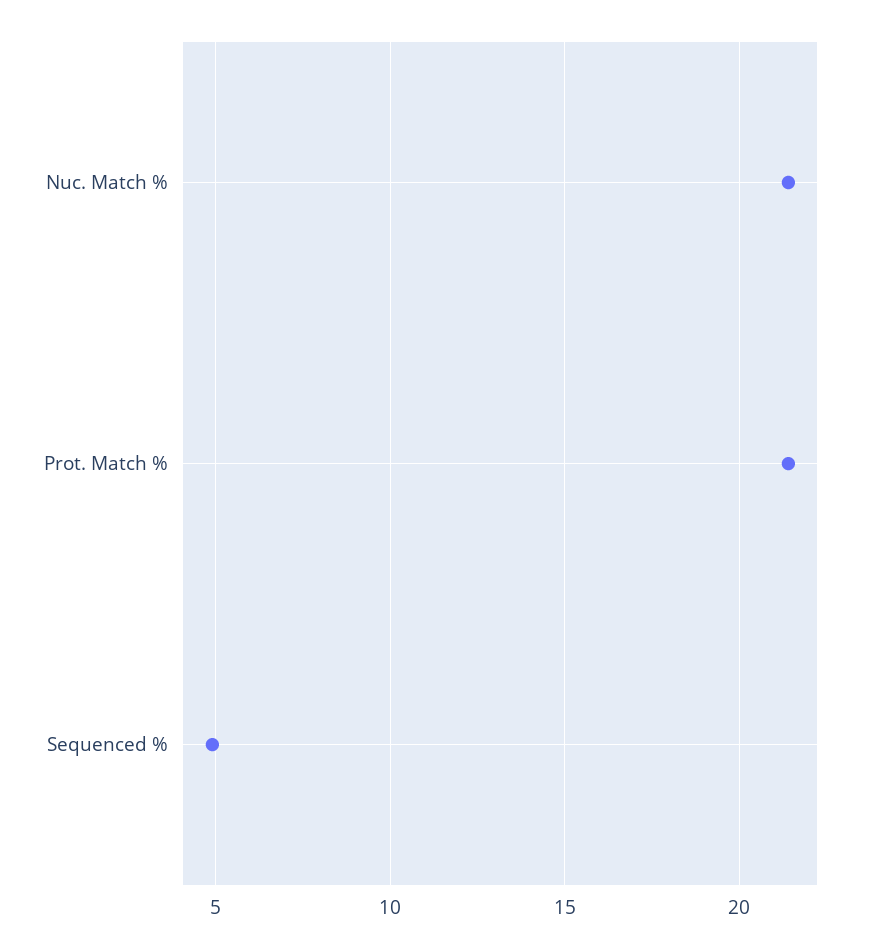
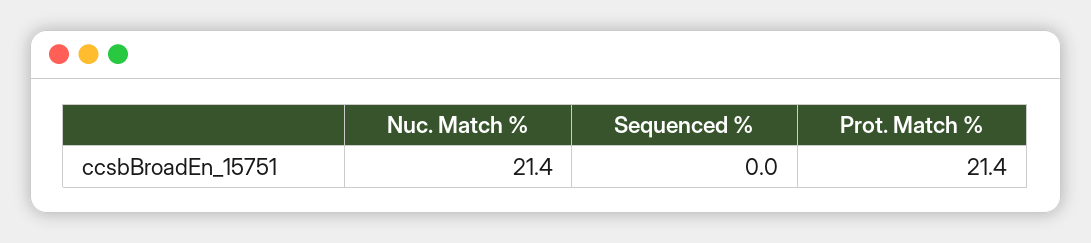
  {
    "Nuc. Match %": 21.4,
    "Prot. Match %": 21.4,
-   "Sequenced %": 5
+   "Sequenced %": 0
  }

